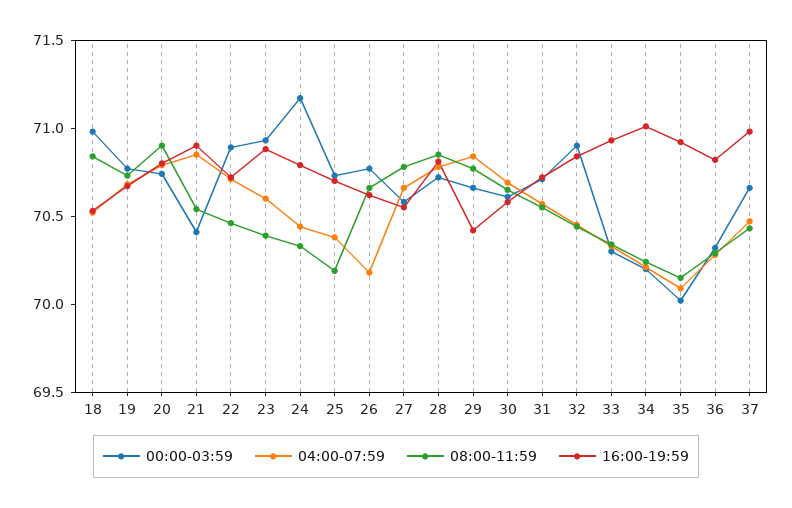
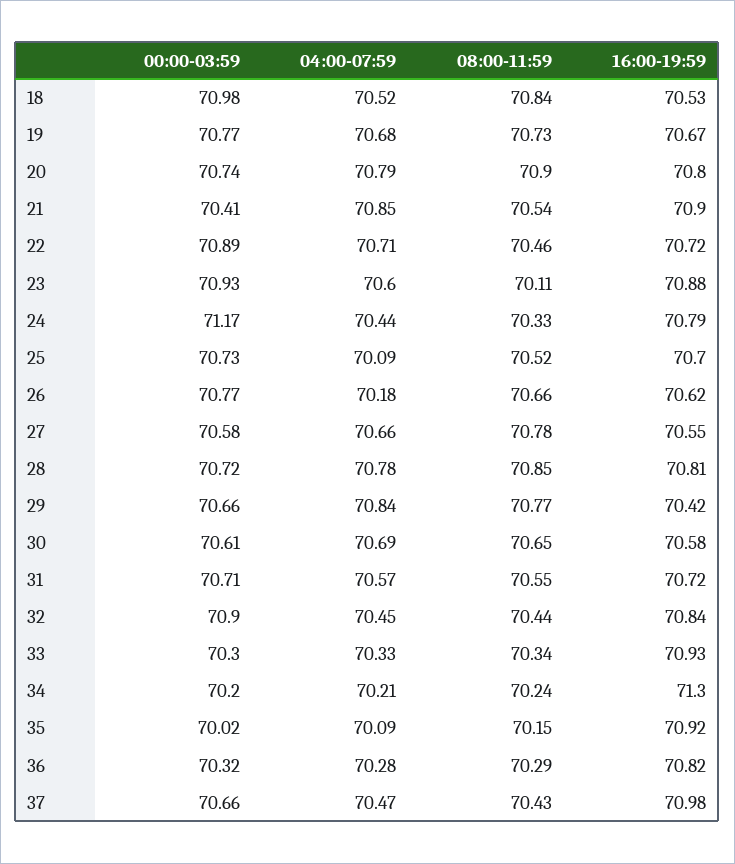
  {
    "00:00-03:59": {
      "18": 70.98,
      "19": 70.77,
      "20": 70.74,
      "21": 70.41,
      "22": 70.89,
      "23": 70.93,
      "24": 71.17,
      "25": 70.73,
      "26": 70.77,
      "27": 70.58,
      "28": 70.72,
      "29": 70.66,
      "30": 70.61,
      "31": 70.71,
      "32": 70.9,
      "33": 70.3,
      "34": 70.2,
      "35": 70.02,
      "36": 70.32,
      "37": 70.66
    },
    "04:00-07:59": {
      "18": 70.52,
      "19": 70.68,
      "20": 70.79,
      "21": 70.85,
      "22": 70.71,
      "23": 70.6,
      "24": 70.44,
-     "25": 70.4,
+     "25": 70.09,
      "26": 70.18,
      "27": 70.66,
      "28": 70.78,
      "29": 70.84,
      "30": 70.69,
      "31": 70.57,
      "32": 70.45,
      "33": 70.33,
      "34": 70.21,
      "35": 70.09,
      "36": 70.28,
      "37": 70.47
    },
    "08:00-11:59": {
      "18": 70.84,
      "19": 70.73,
      "20": 70.9,
      "21": 70.54,
      "22": 70.46,
-     "23": 70.4,
+     "23": 70.11,
      "24": 70.33,
-     "25": 70.2,
+     "25": 70.52,
      "26": 70.66,
      "27": 70.78,
      "28": 70.85,
      "29": 70.77,
      "30": 70.65,
      "31": 70.55,
      "32": 70.44,
      "33": 70.34,
      "34": 70.24,
      "35": 70.15,
      "36": 70.29,
      "37": 70.43
    },
    "16:00-19:59": {
      "18": 70.53,
      "19": 70.67,
      "20": 70.8,
      "21": 70.9,
      "22": 70.72,
      "23": 70.88,
      "24": 70.79,
      "25": 70.7,
      "26": 70.62,
      "27": 70.55,
      "28": 70.81,
      "29": 70.42,
      "30": 70.58,
      "31": 70.72,
      "32": 70.84,
      "33": 70.93,
-     "34": 71,
+     "34": 71.3,
      "35": 70.92,
      "36": 70.82,
      "37": 70.98
    }
  }

